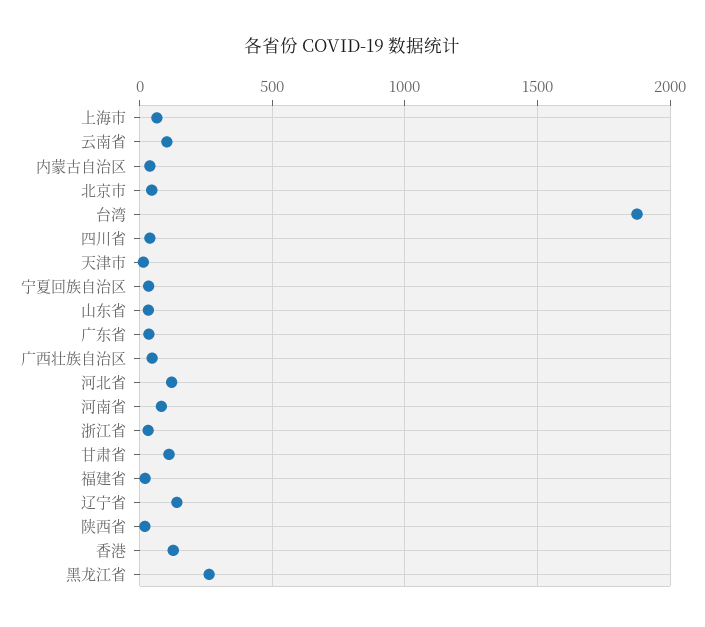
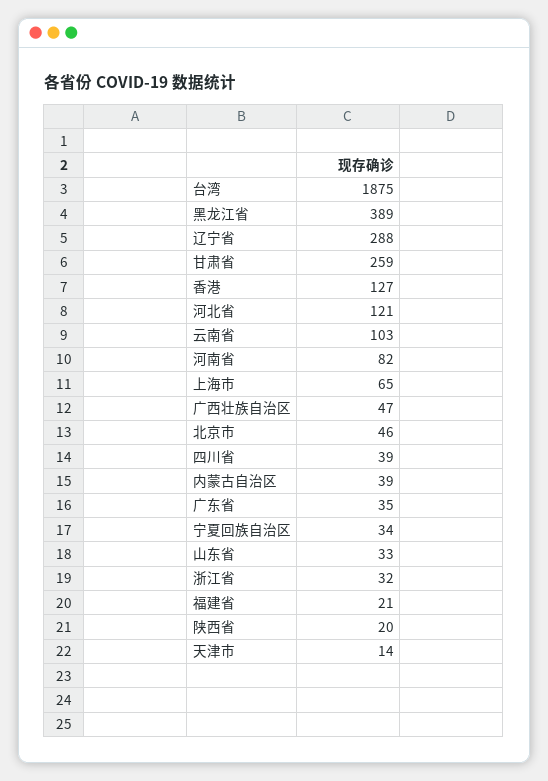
  {
    "上海市": 65,
    "云南省": 103,
    "内蒙古自治区": 39,
    "北京市": 46,
    "台湾": 1875,
    "四川省": 39,
    "天津市": 14,
    "宁夏回族自治区": 34,
    "山东省": 33,
    "广东省": 35,
    "广西壮族自治区": 47,
    "河北省": 121,
    "河南省": 82,
    "浙江省": 32,
-   "甘肃省": 100,
+   "甘肃省": 259,
    "福建省": 21,
-   "辽宁省": 150,
+   "辽宁省": 288,
    "陕西省": 20,
    "香港": 127,
-   "黑龙江省": 250
+   "黑龙江省": 389
  }

